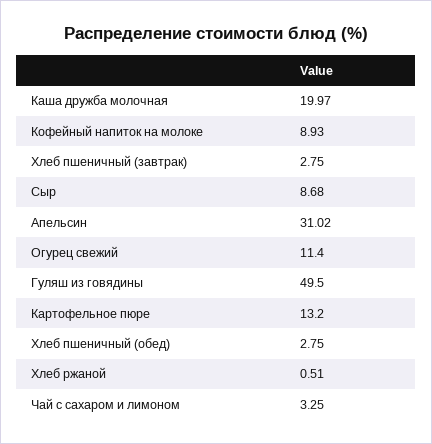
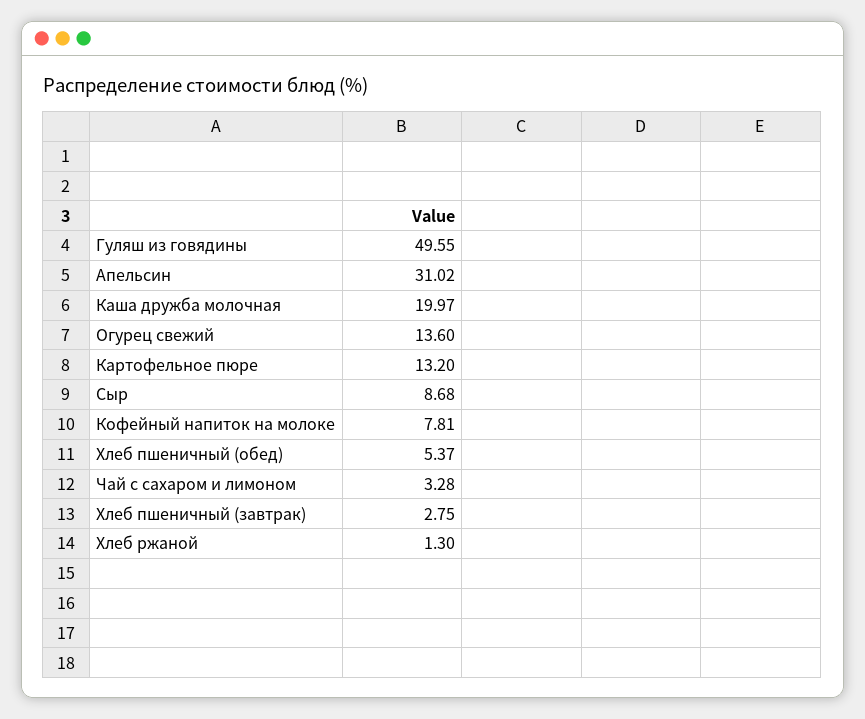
  {
    "Каша дружба молочная": 19.97,
-   "Кофейный напиток на молоке": 8.93,
+   "Кофейный напиток на молоке": 7.81,
    "Хлеб пшеничный (завтрак)": 2.75,
    "Сыр": 8.68,
    "Апельсин": 31.02,
-   "Огурец свежий": 11.4,
+   "Огурец свежий": 13.6,
-   "Гуляш из говядины": 49.5,
+   "Гуляш из говядины": 49.55,
    "Картофельное пюре": 13.2,
-   "Хлеб пшеничный (обед)": 2.75,
+   "Хлеб пшеничный (обед)": 5.37,
-   "Хлеб ржаной": 0.51,
+   "Хлеб ржаной": 1.3,
-   "Чай с сахаром и лимоном": 3.25
+   "Чай с сахаром и лимоном": 3.28
  }

